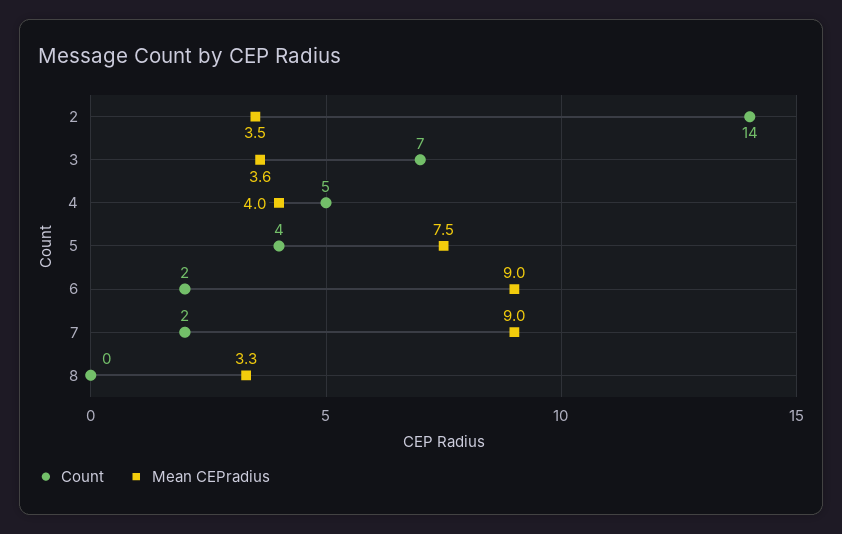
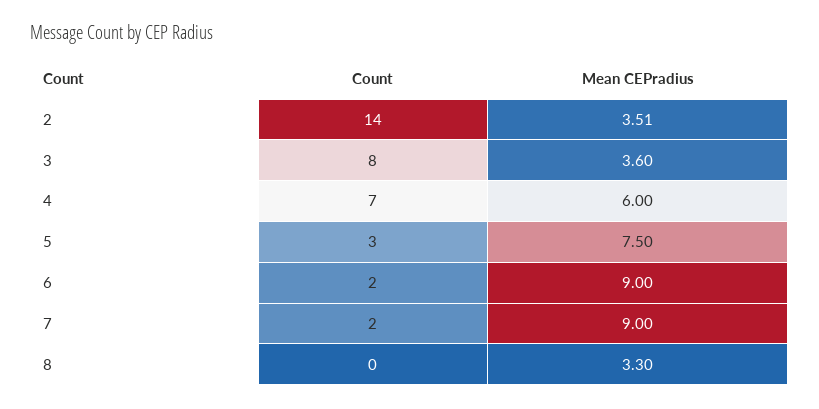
  {
    "Count": {
      "2": 14,
-     "3": 7,
+     "3": 8,
-     "4": 5,
+     "4": 7,
-     "5": 4,
+     "5": 3,
      "6": 2,
      "7": 2,
      "8": 0
    },
    "Mean CEPradius": {
      "2": 3.51,
      "3": 3.6,
-     "4": 4,
+     "4": 6,
      "5": 7.5,
      "6": 9,
      "7": 9,
      "8": 3.3
    }
  }

